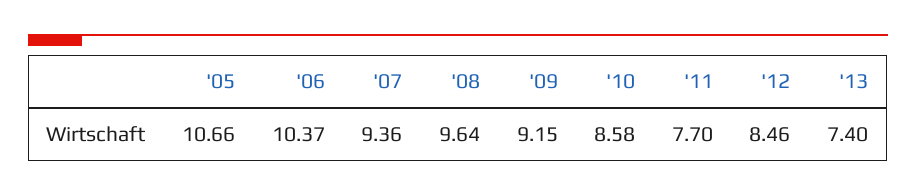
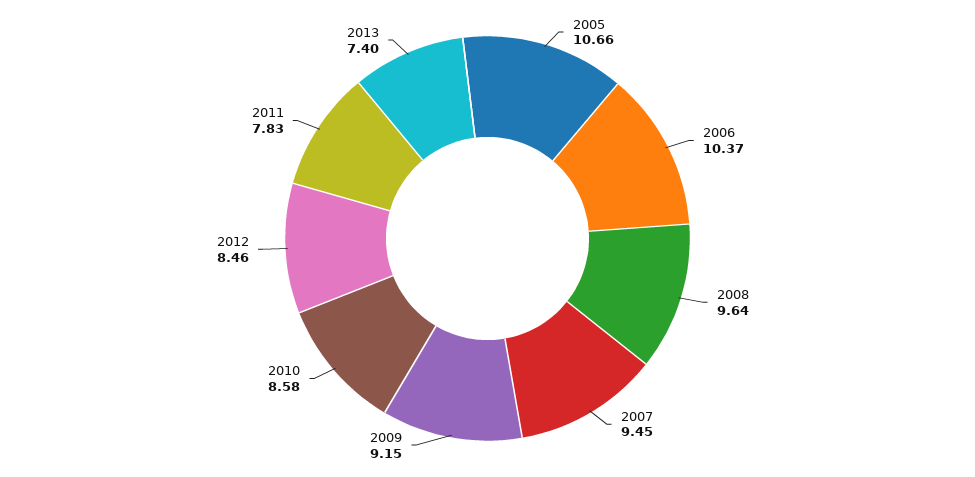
  {
    "'05": 10.66,
    "'06": 10.37,
-   "'07": 9.36,
+   "'07": 9.45,
    "'08": 9.64,
    "'09": 9.15,
    "'10": 8.58,
-   "'11": 7.7,
+   "'11": 7.83,
    "'12": 8.46,
    "'13": 7.4
  }

